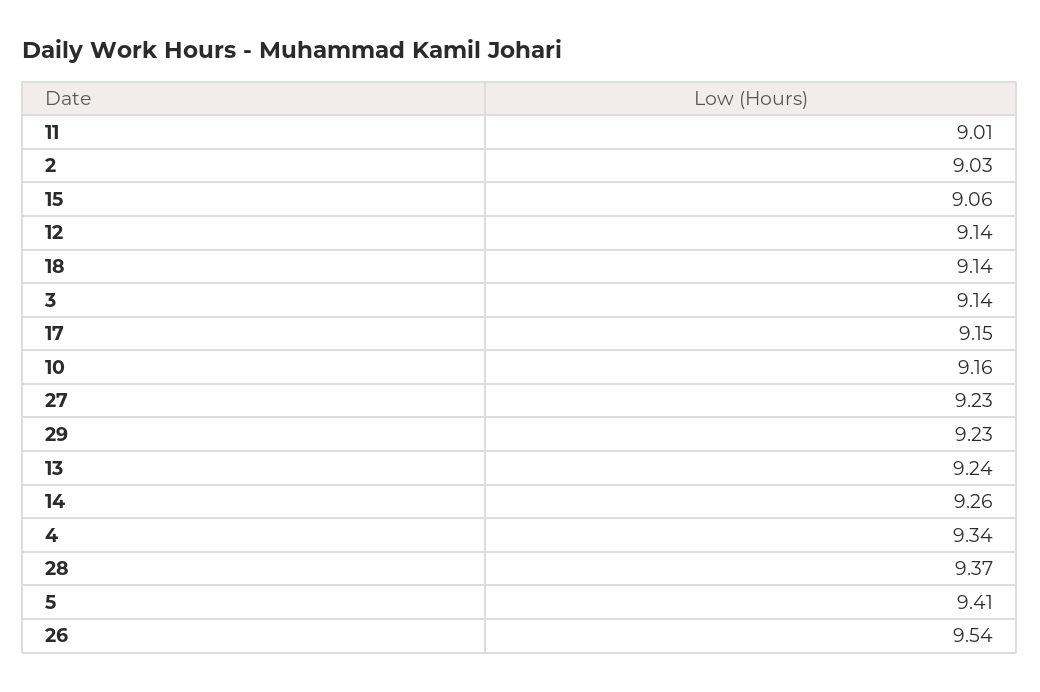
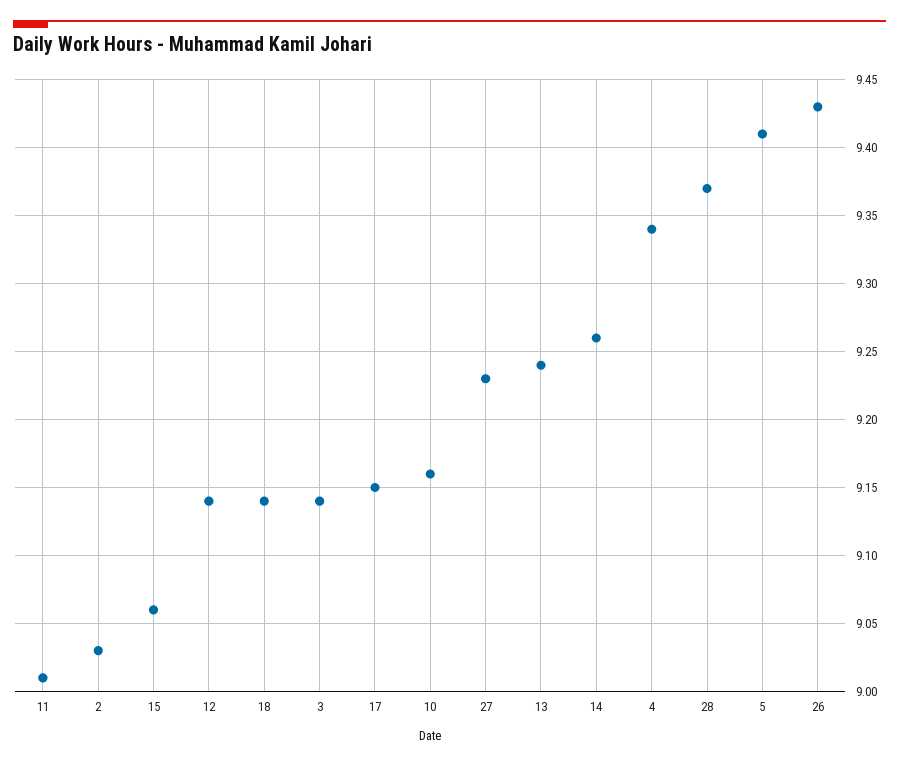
  {
    "11": 9.01,
    "2": 9.03,
    "15": 9.06,
    "12": 9.14,
    "18": 9.14,
    "3": 9.14,
    "17": 9.15,
    "10": 9.16,
    "27": 9.23,
-   "29": 9.23,
    "13": 9.24,
    "14": 9.26,
    "4": 9.34,
    "28": 9.37,
    "5": 9.41,
-   "26": 9.54
+   "26": 9.43
  }

